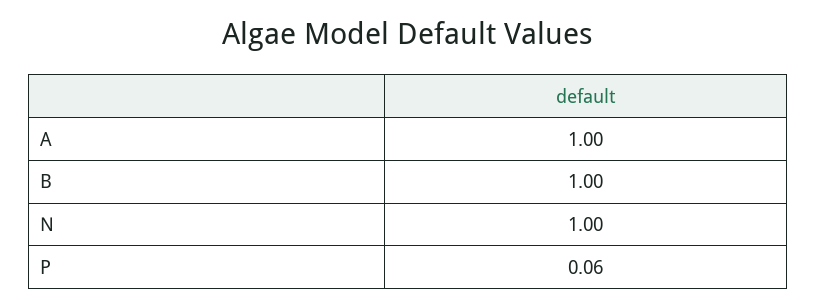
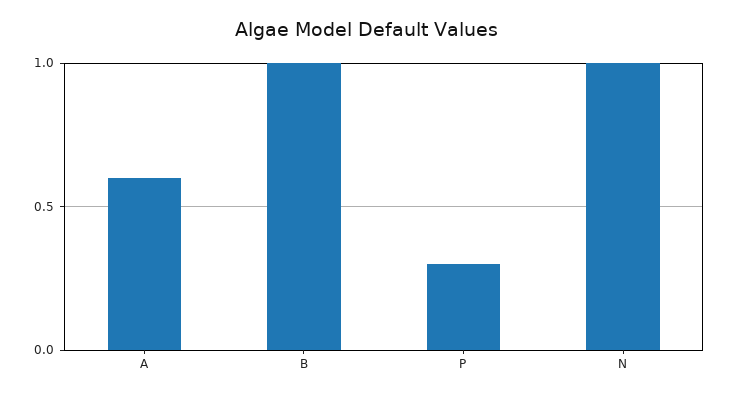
  {
-   "A": 1,
+   "A": 0.6,
    "B": 1,
    "N": 1,
-   "P": 0.06
+   "P": 0.3
  }

